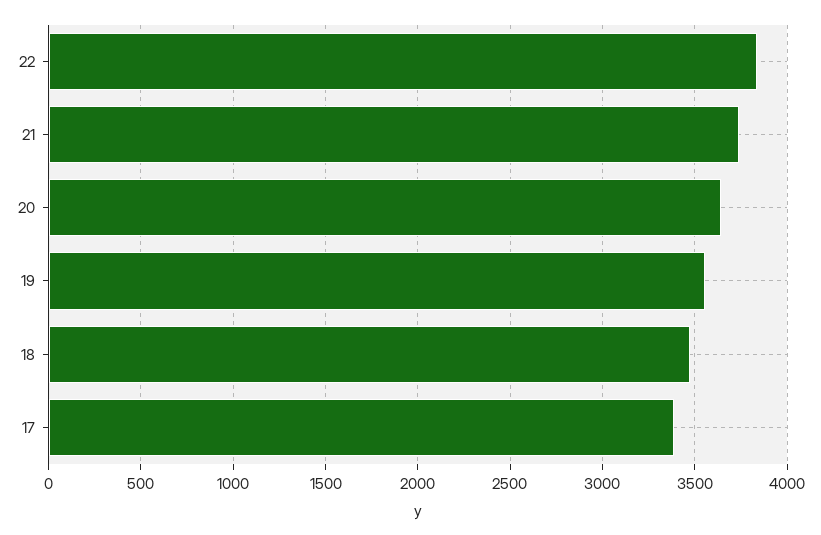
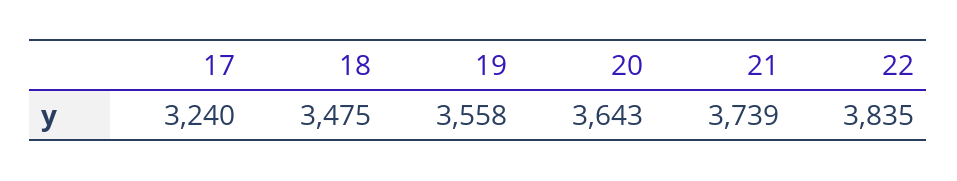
  {
    "22": 3835,
    "21": 3739,
    "20": 3643,
    "19": 3558,
    "18": 3475,
-   "17": 3400
+   "17": 3240
  }

